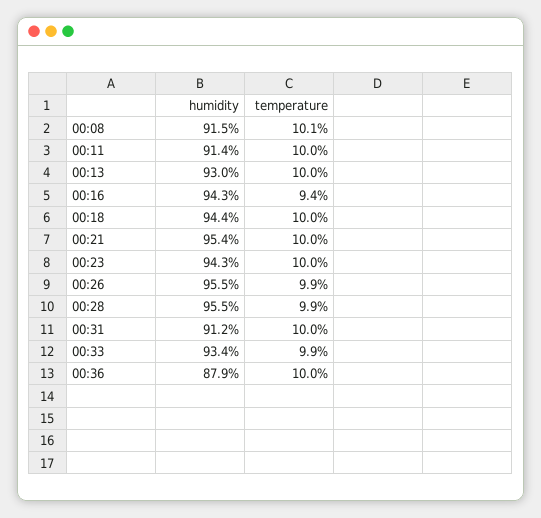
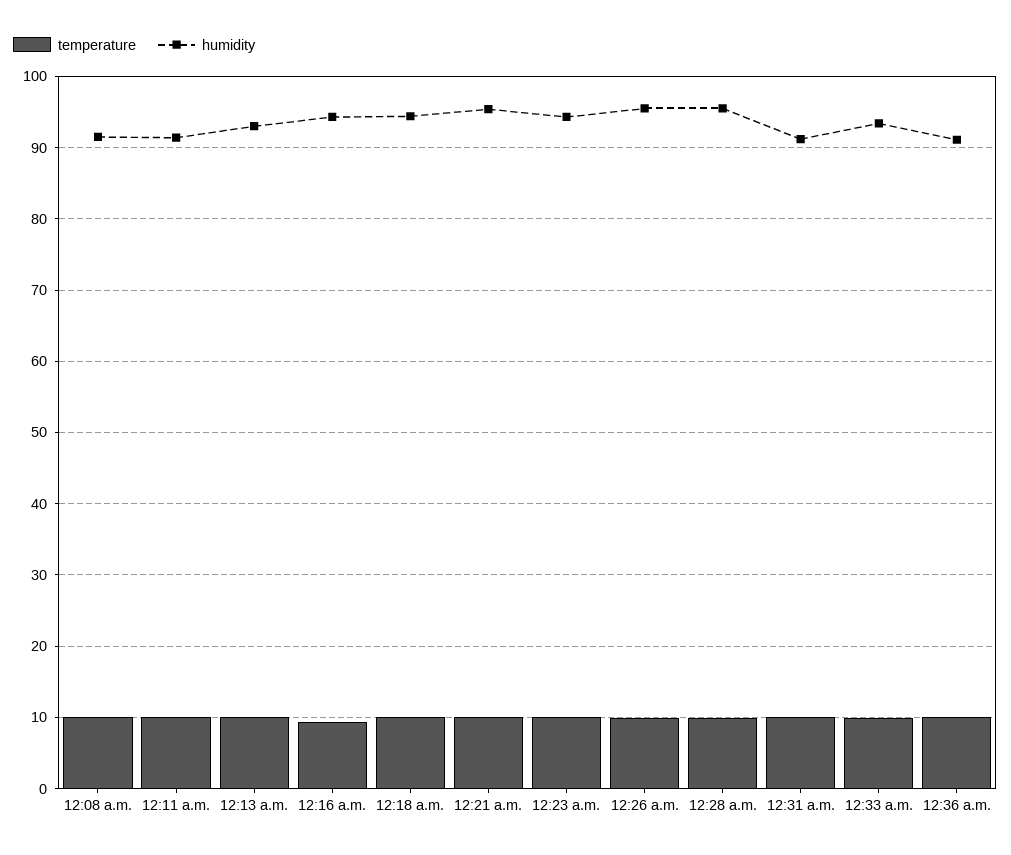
  {
    "humidity": {
      "00:08": 91.5,
      "00:11": 91.4,
      "00:13": 93,
      "00:16": 94.3,
      "00:18": 94.4,
      "00:21": 95.4,
      "00:23": 94.3,
      "00:26": 95.5,
      "00:28": 95.5,
      "00:31": 91.2,
      "00:33": 93.4,
-     "00:36": 87.9
+     "00:36": 91
    },
    "temperature": {
      "00:08": 10.1,
      "00:11": 10,
      "00:13": 10,
      "00:16": 9.4,
      "00:18": 10,
      "00:21": 10,
      "00:23": 10,
      "00:26": 9.9,
      "00:28": 9.9,
      "00:31": 10,
      "00:33": 9.9,
      "00:36": 10
    }
  }

